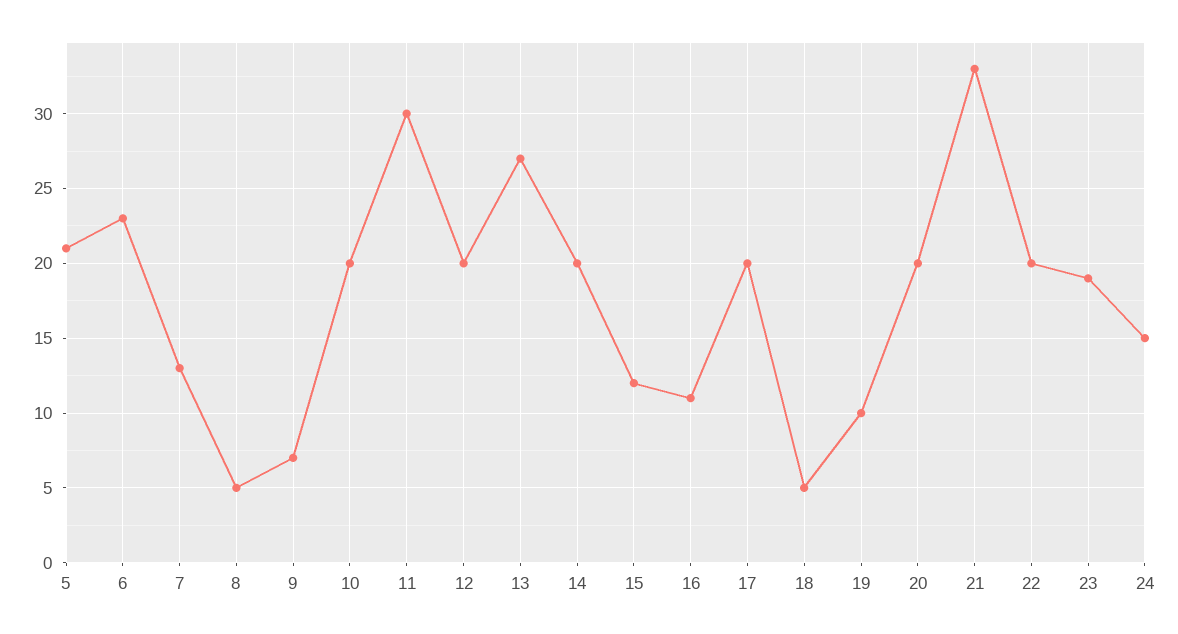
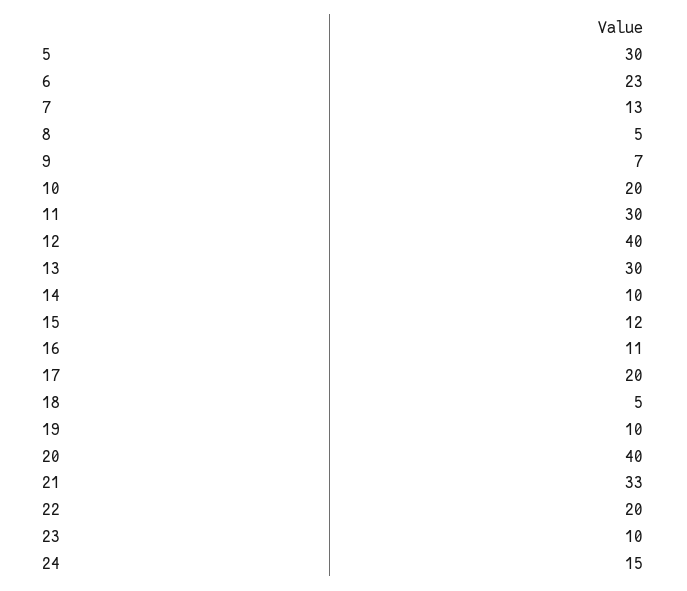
  {
-   "5": 21,
+   "5": 30,
    "6": 23,
    "7": 13,
    "8": 5,
    "9": 7,
    "10": 20,
    "11": 30,
-   "12": 20,
+   "12": 40,
-   "13": 27,
+   "13": 30,
-   "14": 20,
+   "14": 10,
    "15": 12,
    "16": 11,
    "17": 20,
    "18": 5,
    "19": 10,
-   "20": 20,
+   "20": 40,
    "21": 33,
    "22": 20,
-   "23": 19,
+   "23": 10,
    "24": 15
  }

